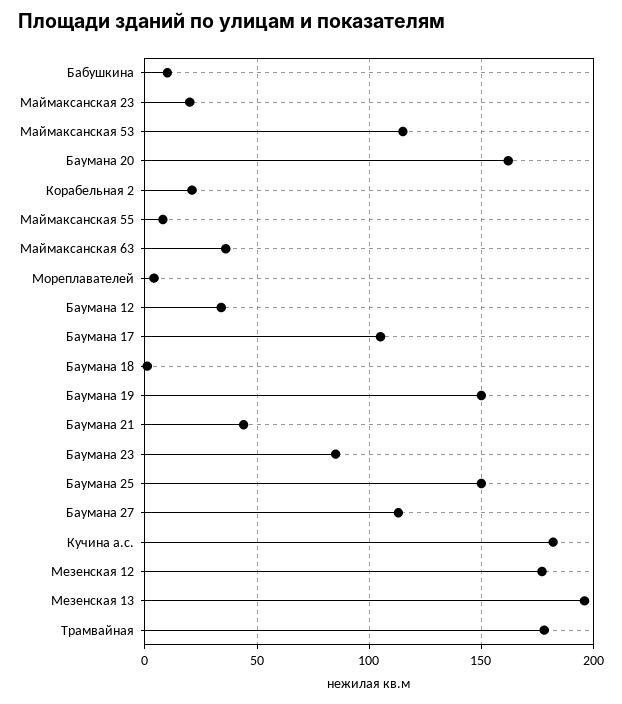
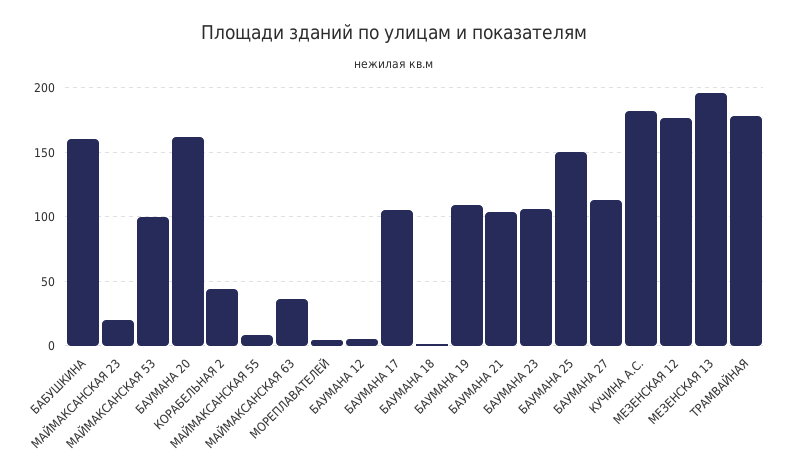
  {
-   "Бабушкина": 10,
+   "Бабушкина": 160,
    "Маймаксанская 23": 20,
-   "Маймаксанская 53": 115,
+   "Маймаксанская 53": 100,
    "Баумана 20": 160,
-   "Корабельная 2": 20,
+   "Корабельная 2": 45,
    "Маймаксанская 55": 10,
    "Маймаксанская 63": 35,
    "Мореплавателей": 5,
-   "Баумана 12": 35,
+   "Баумана 12": 5,
    "Баумана 17": 105,
    "Баумана 18": 0,
-   "Баумана 19": 150,
+   "Баумана 19": 110,
-   "Баумана 21": 45,
+   "Баумана 21": 105,
-   "Баумана 23": 85,
+   "Баумана 23": 105,
    "Баумана 25": 150,
    "Баумана 27": 115,
    "Кучина а.с.": 180,
    "Мезенская 12": 175,
    "Мезенская 13": 195,
    "Трамвайная": 180
  }

